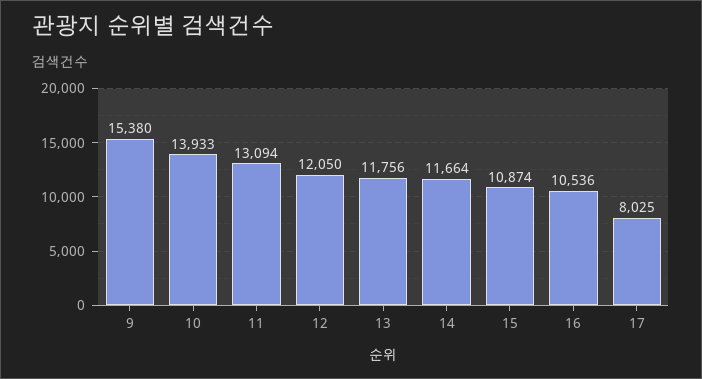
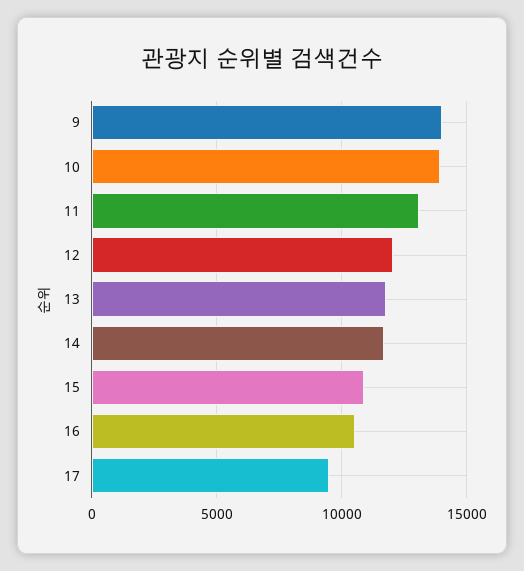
  {
-   "9": 15380,
+   "9": 14000,
    "10": 13933,
    "11": 13094,
    "12": 12050,
    "13": 11756,
    "14": 11664,
    "15": 10874,
    "16": 10536,
-   "17": 8025
+   "17": 9500
  }

